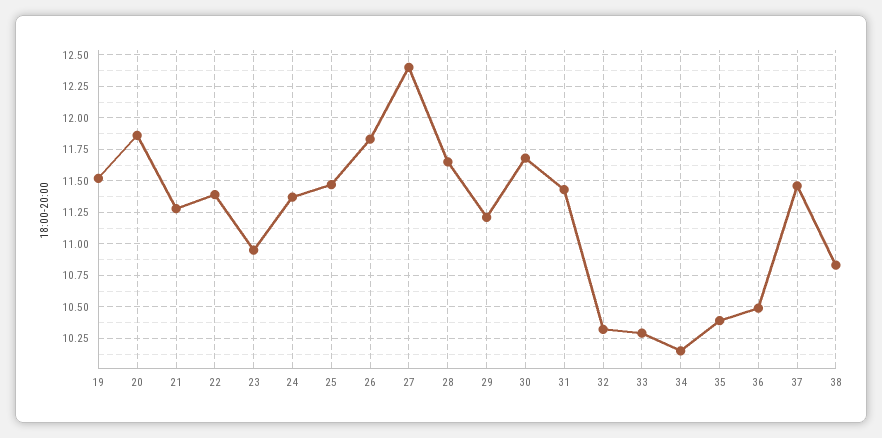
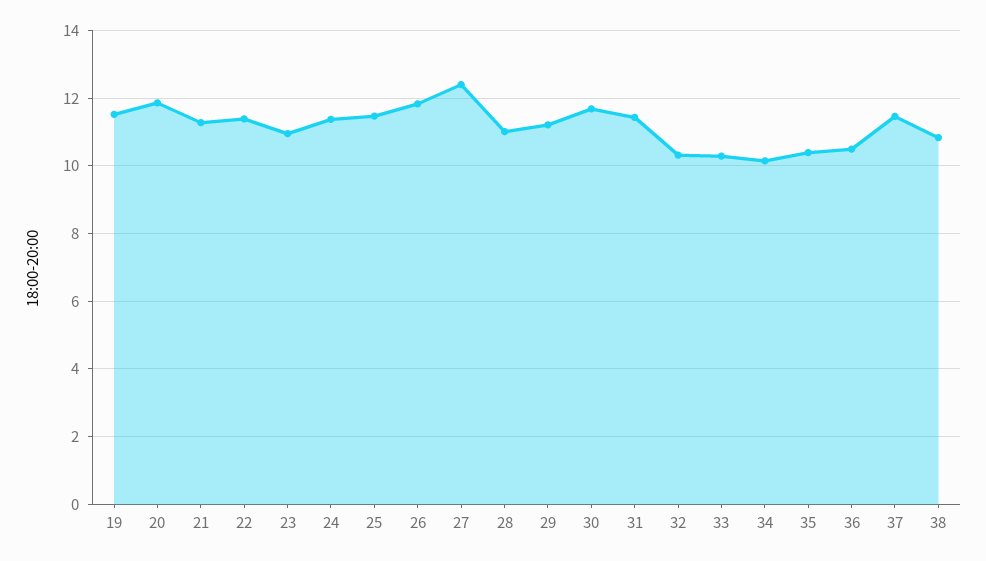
  {
    "19": 11.5,
    "20": 11.85,
    "21": 11.3,
    "22": 11.4,
    "23": 10.95,
    "24": 11.35,
    "25": 11.45,
    "26": 11.85,
    "27": 12.4,
-   "28": 11.65,
+   "28": 11,
    "29": 11.2,
    "30": 11.7,
    "31": 11.45,
    "32": 10.3,
    "33": 10.3,
    "34": 10.15,
    "35": 10.4,
    "36": 10.5,
    "37": 11.45,
    "38": 10.85
  }

